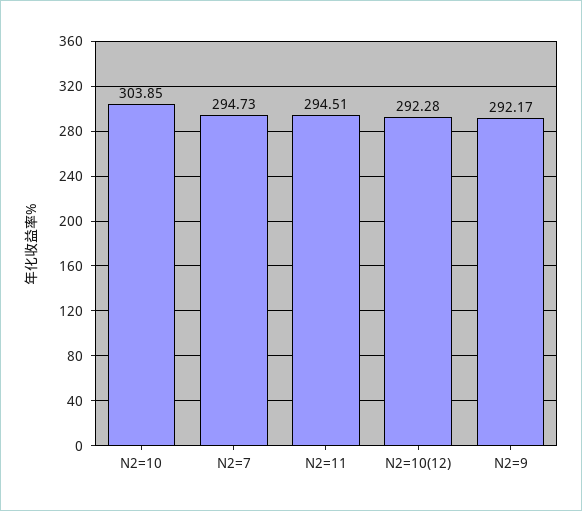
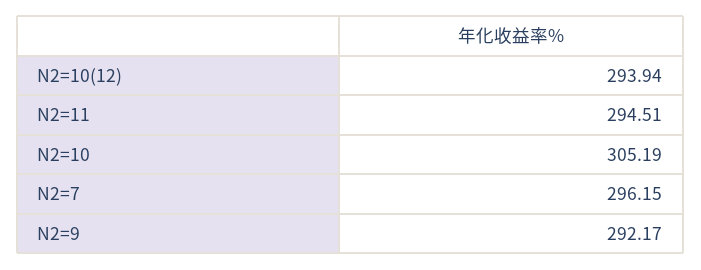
  {
-   "N2=10": 303.85,
+   "N2=10": 305.19,
-   "N2=7": 294.73,
+   "N2=7": 296.15,
    "N2=11": 294.51,
-   "N2=10(12)": 292.28,
+   "N2=10(12)": 293.94,
    "N2=9": 292.17
  }

